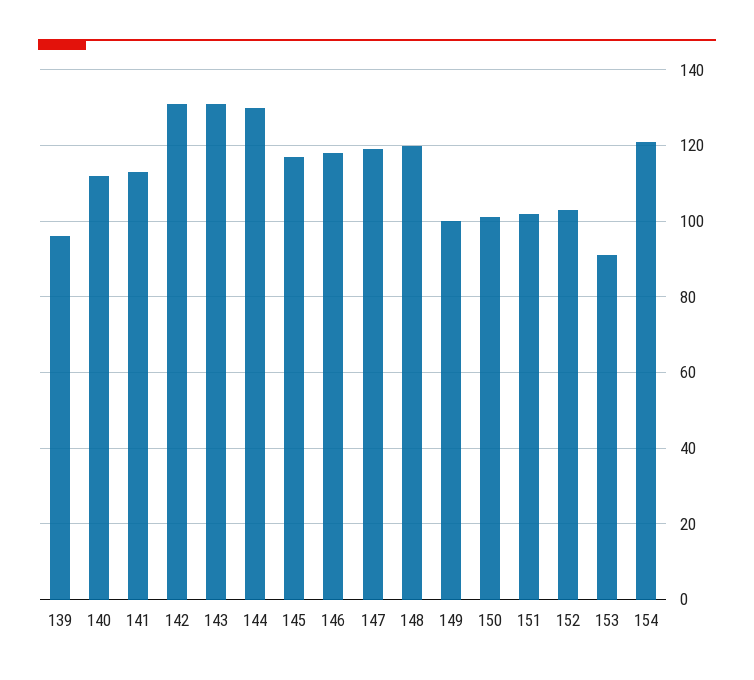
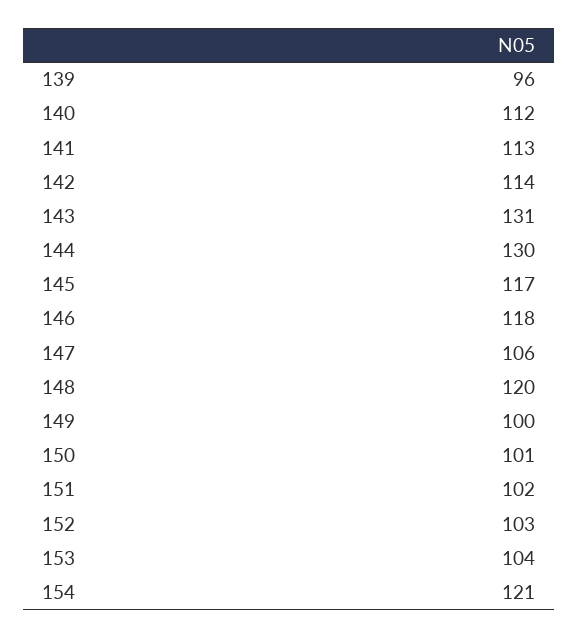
  {
    "139": 96,
    "140": 112,
    "141": 113,
-   "142": 130,
+   "142": 114,
    "143": 131,
    "144": 130,
    "145": 117,
    "146": 118,
-   "147": 120,
+   "147": 106,
    "148": 120,
    "149": 100,
    "150": 101,
    "151": 102,
    "152": 103,
-   "153": 90,
+   "153": 104,
    "154": 121
  }

